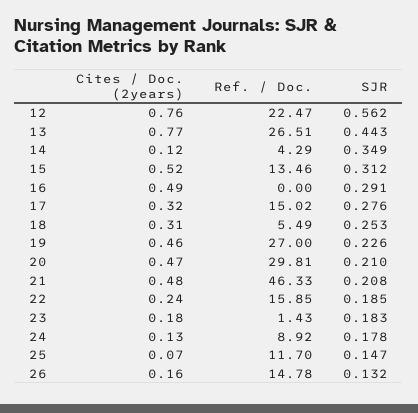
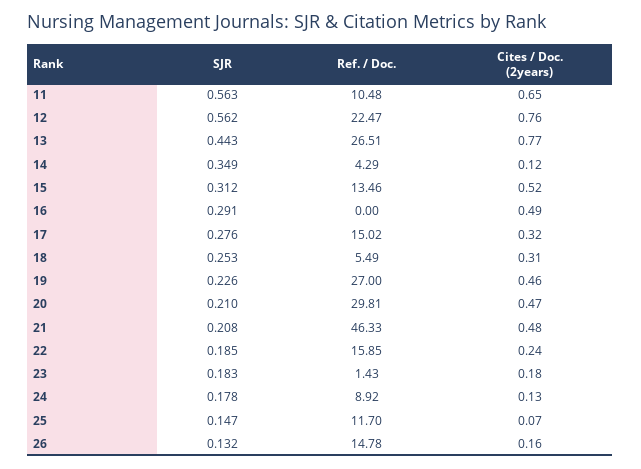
  {
    "Cites / Doc. (2years)": {
      "12": 0.76,
      "13": 0.77,
      "14": 0.12,
      "15": 0.52,
      "16": 0.49,
      "17": 0.32,
      "18": 0.31,
      "19": 0.46,
      "20": 0.47,
      "21": 0.48,
      "22": 0.24,
      "23": 0.18,
      "24": 0.13,
      "25": 0.07,
-     "26": 0.16
+     "26": 0.16,
+     "11": 0.65
    },
    "Ref. / Doc.": {
      "12": 22.47,
      "13": 26.51,
      "14": 4.29,
      "15": 13.46,
      "16": 0,
      "17": 15.02,
      "18": 5.49,
      "19": 27,
      "20": 29.81,
      "21": 46.33,
      "22": 15.85,
      "23": 1.43,
      "24": 8.92,
      "25": 11.7,
-     "26": 14.78
+     "26": 14.78,
+     "11": 10.48
    },
    "SJR": {
      "12": 0.562,
      "13": 0.443,
      "14": 0.349,
      "15": 0.312,
      "16": 0.291,
      "17": 0.276,
      "18": 0.253,
      "19": 0.226,
      "20": 0.21,
      "21": 0.208,
      "22": 0.185,
      "23": 0.183,
      "24": 0.178,
      "25": 0.147,
-     "26": 0.132
+     "26": 0.132,
+     "11": 0.563
    }
  }

